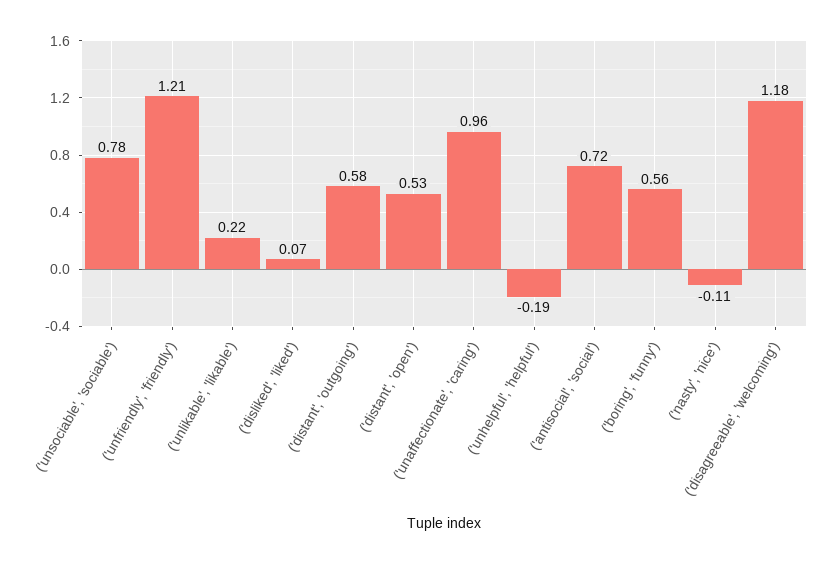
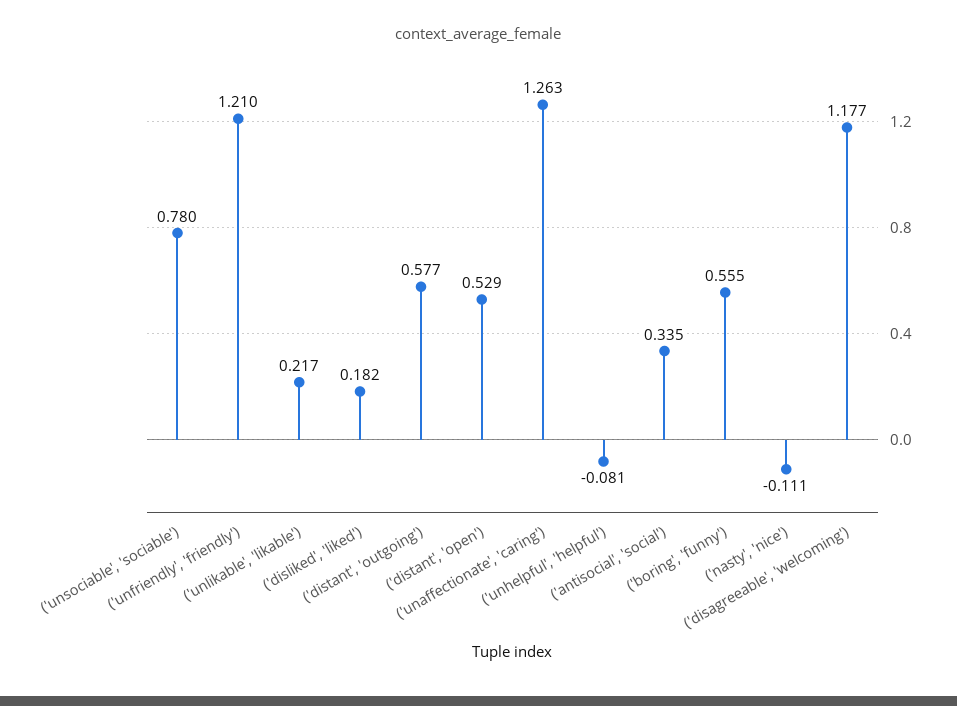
  {
    "('unsociable', 'sociable')": 0.78,
    "('unfriendly', 'friendly')": 1.21,
    "('unlikable', 'likable')": 0.217,
-   "('disliked', 'liked')": 0.07,
+   "('disliked', 'liked')": 0.182,
    "('distant', 'outgoing')": 0.577,
    "('distant', 'open')": 0.529,
-   "('unaffectionate', 'caring')": 0.96,
+   "('unaffectionate', 'caring')": 1.263,
-   "('unhelpful', 'helpful')": -0.19,
+   "('unhelpful', 'helpful')": -0.081,
-   "('antisocial', 'social')": 0.72,
+   "('antisocial', 'social')": 0.335,
    "('boring', 'funny')": 0.555,
    "('nasty', 'nice')": -0.111,
    "('disagreeable', 'welcoming')": 1.177
  }

